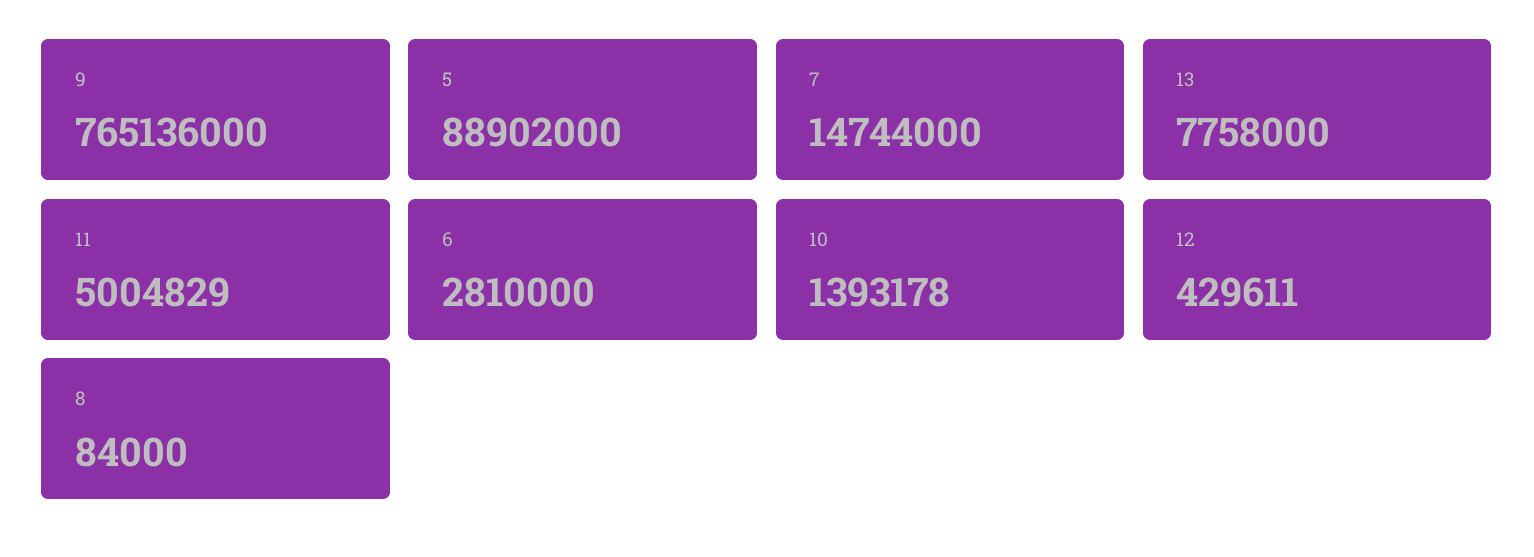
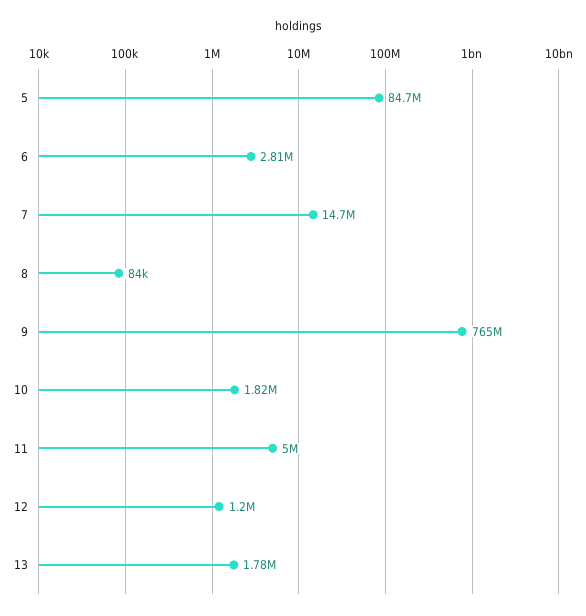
  {
    "9": 765136000,
-   "5": 88902000,
+   "5": 84700000,
    "7": 14744000,
-   "13": 7758000,
+   "13": 1780000,
    "11": 5004829,
    "6": 2810000,
-   "10": 1393178,
+   "10": 1820000,
-   "12": 429611,
+   "12": 1200000,
    "8": 84000
  }

